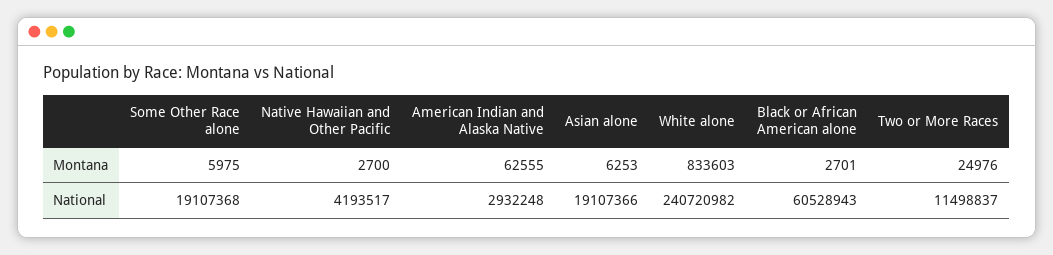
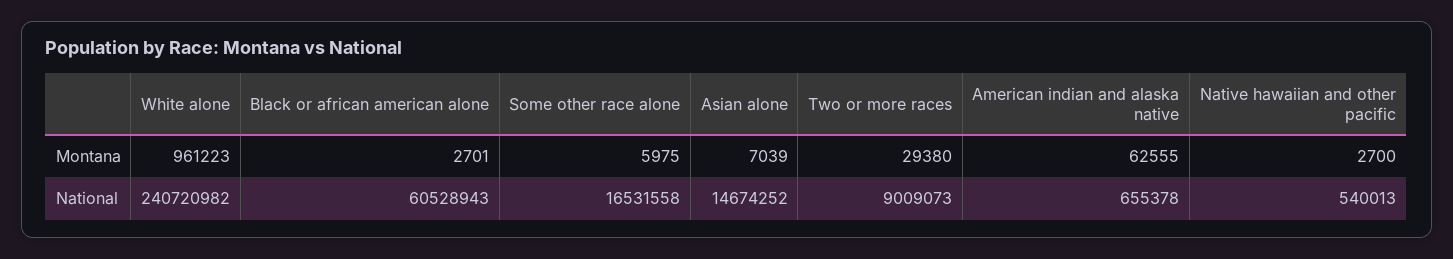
  {
    "Some Other Race alone": {
      "Montana": 5975,
-     "National": 19107368
+     "National": 16531558
    },
    "Native Hawaiian and Other Pacific": {
      "Montana": 2700,
-     "National": 4193517
+     "National": 540013
    },
    "American Indian and Alaska Native": {
      "Montana": 62555,
-     "National": 2932248
+     "National": 655378
    },
    "Asian alone": {
-     "Montana": 6253,
+     "Montana": 7039,
-     "National": 19107366
+     "National": 14674252
    },
    "White alone": {
-     "Montana": 833603,
+     "Montana": 961223,
      "National": 240720982
    },
    "Black or African American alone": {
      "Montana": 2701,
      "National": 60528943
    },
    "Two or More Races": {
-     "Montana": 24976,
+     "Montana": 29380,
-     "National": 11498837
+     "National": 9009073
    }
  }

